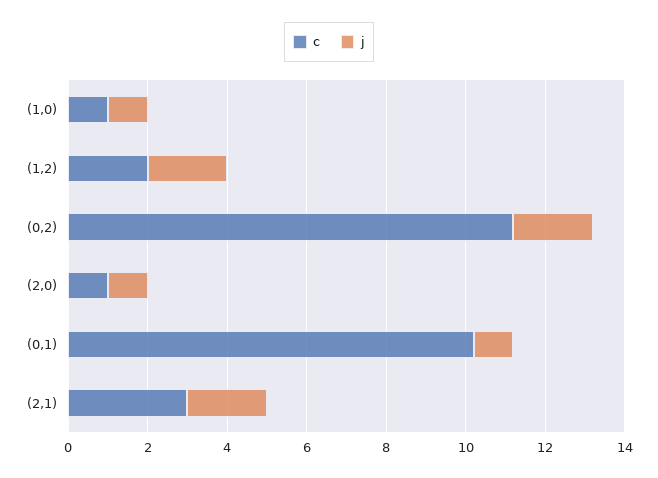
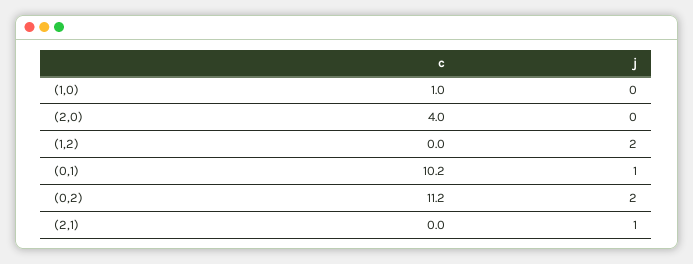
  {
    "c": {
      "(1,0)": 1,
-     "(1,2)": 2,
+     "(1,2)": 0,
      "(0,2)": 11.2,
-     "(2,0)": 1,
+     "(2,0)": 4,
      "(0,1)": 10.2,
-     "(2,1)": 3
+     "(2,1)": 0
    },
    "j": {
-     "(1,0)": 1,
+     "(1,0)": 0,
      "(1,2)": 2,
      "(0,2)": 2,
-     "(2,0)": 1,
+     "(2,0)": 0,
      "(0,1)": 1,
-     "(2,1)": 2
+     "(2,1)": 1
    }
  }

